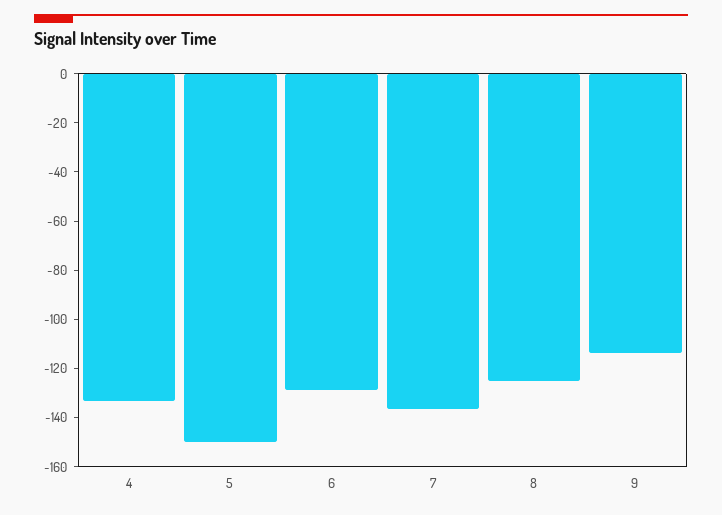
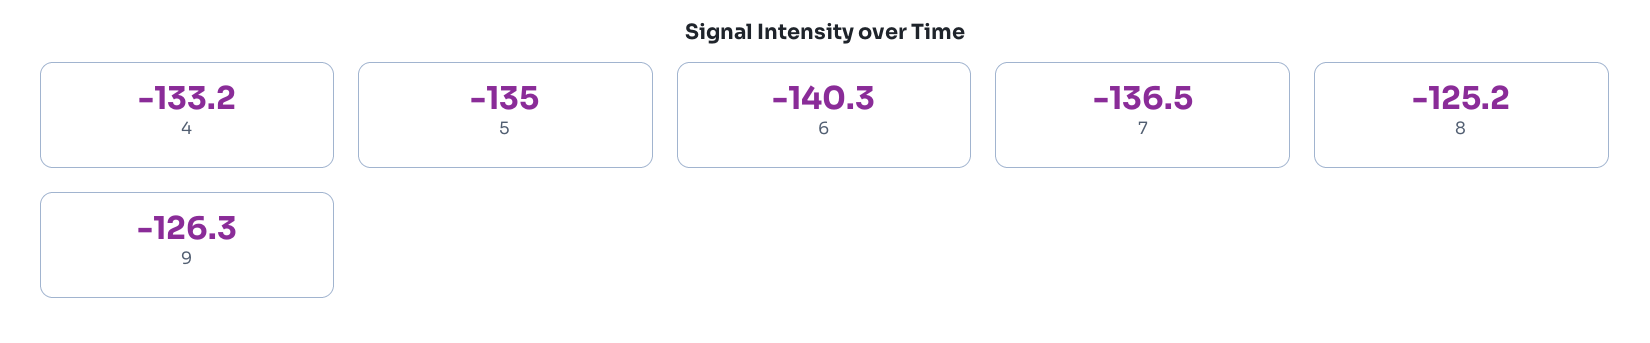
  {
    "4": -133.2,
-   "5": -150,
+   "5": -135,
-   "6": -130,
+   "6": -140.3,
    "7": -136.5,
    "8": -125.2,
-   "9": -115
+   "9": -126.3
  }

